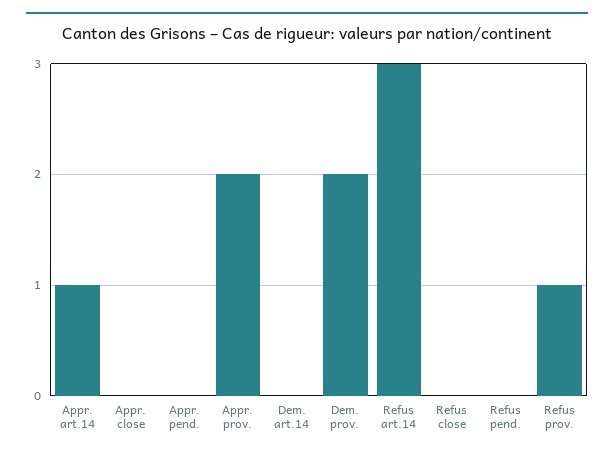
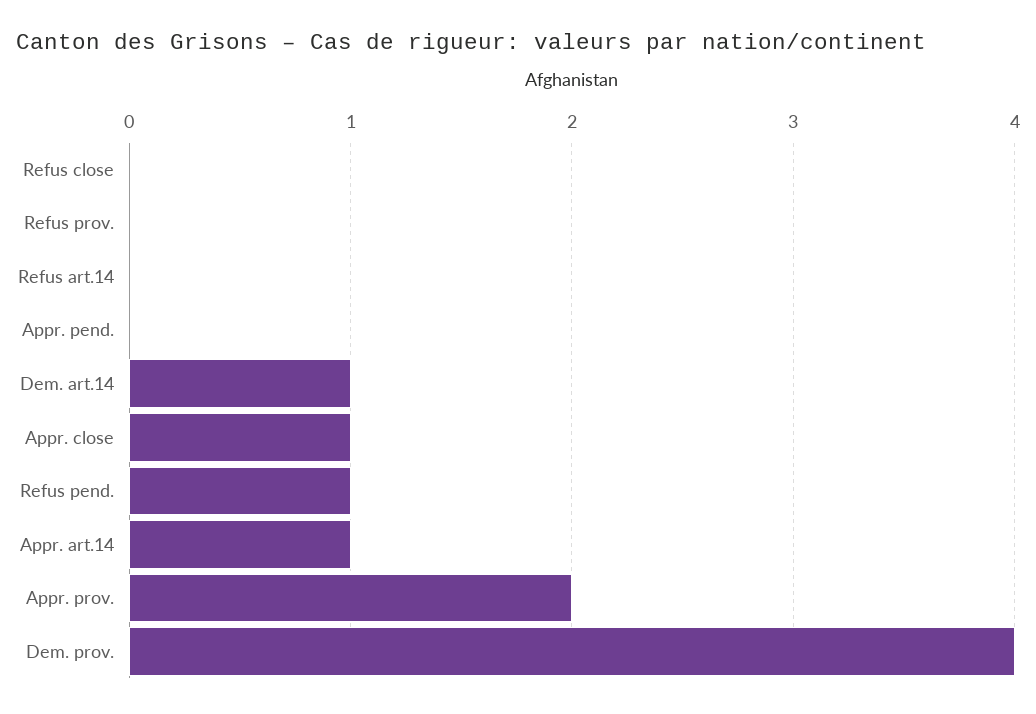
  {
    "Appr. art.14": 1,
-   "Appr. close": 0,
+   "Appr. close": 1,
    "Appr. pend.": 0,
    "Appr. prov.": 2,
-   "Dem. art.14": 0,
+   "Dem. art.14": 1,
-   "Dem. prov.": 2,
+   "Dem. prov.": 4,
-   "Refus art.14": 3,
+   "Refus art.14": 0,
    "Refus close": 0,
-   "Refus pend.": 0,
+   "Refus pend.": 1,
-   "Refus prov.": 1
+   "Refus prov.": 0
  }

